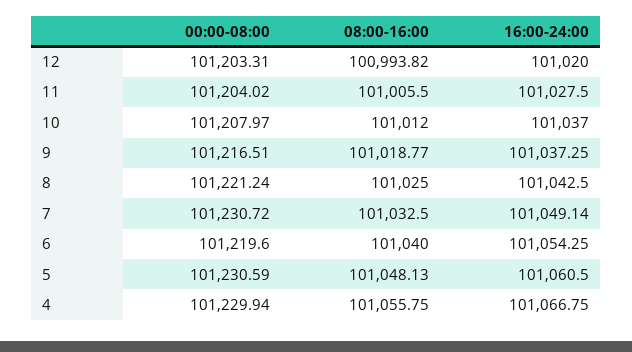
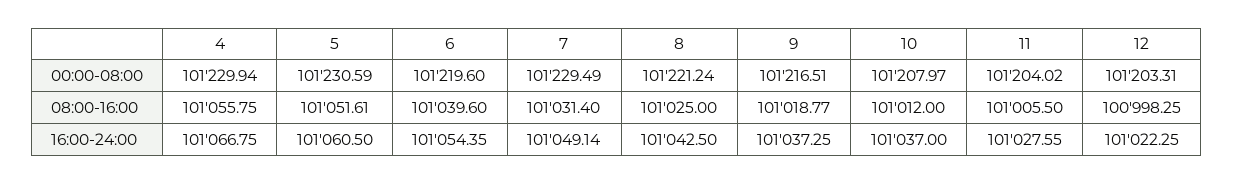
  {
    "00:00-08:00": {
      "12": 101203.31,
      "11": 101204.02,
      "10": 101207.97,
      "9": 101216.51,
      "8": 101221.24,
-     "7": 101230.72,
+     "7": 101229.49,
      "6": 101219.6,
      "5": 101230.59,
      "4": 101229.94
    },
    "08:00-16:00": {
-     "12": 100993.82,
+     "12": 100998.25,
      "11": 101005.5,
      "10": 101012,
      "9": 101018.77,
      "8": 101025,
-     "7": 101032.5,
+     "7": 101031.4,
-     "6": 101040,
+     "6": 101039.6,
-     "5": 101048.13,
+     "5": 101051.61,
      "4": 101055.75
    },
    "16:00-24:00": {
-     "12": 101020,
+     "12": 101022.25,
-     "11": 101027.5,
+     "11": 101027.55,
      "10": 101037,
      "9": 101037.25,
      "8": 101042.5,
      "7": 101049.14,
-     "6": 101054.25,
+     "6": 101054.35,
      "5": 101060.5,
      "4": 101066.75
    }
  }

